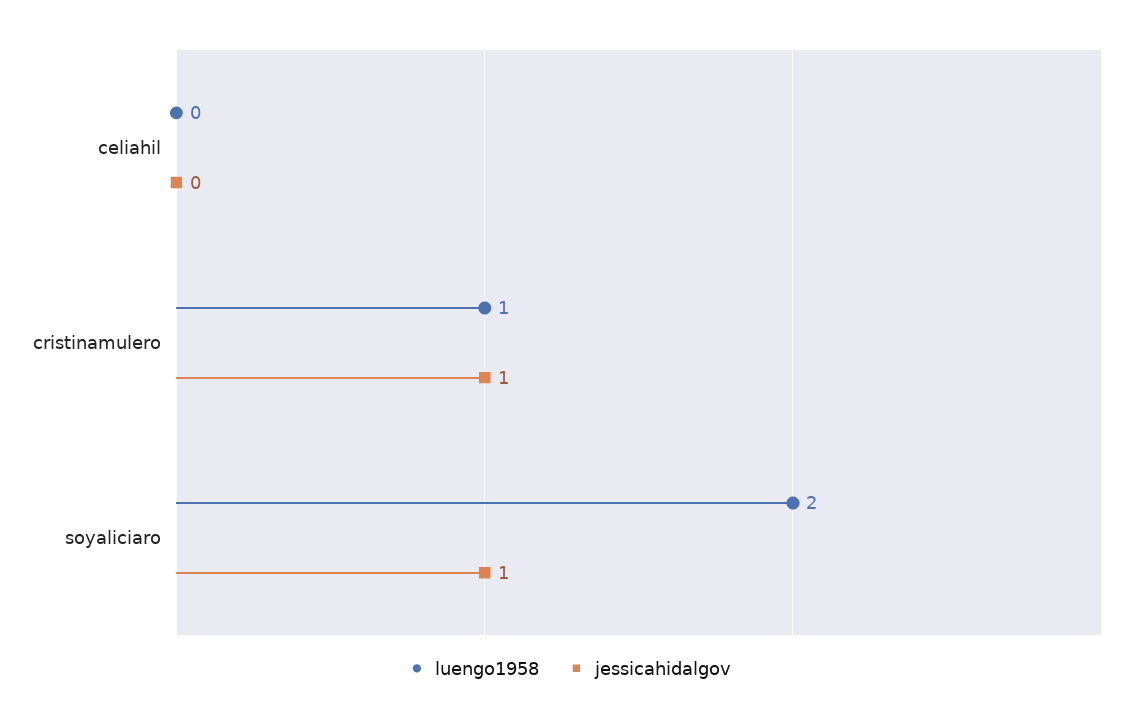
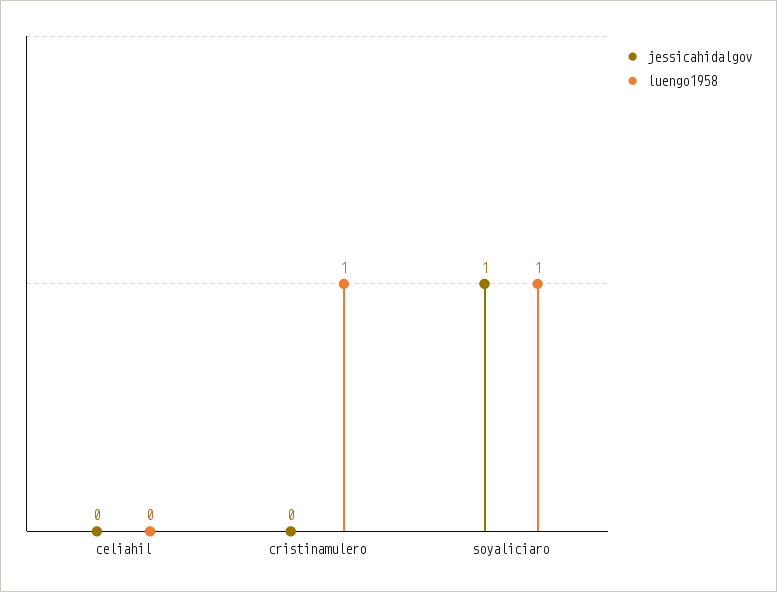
  {
    "luengo1958": {
      "celiahil": 0,
      "cristinamulero": 1,
-     "soyaliciaro": 2
+     "soyaliciaro": 1
    },
    "jessicahidalgov": {
      "celiahil": 0,
-     "cristinamulero": 1,
+     "cristinamulero": 0,
      "soyaliciaro": 1
    }
  }

